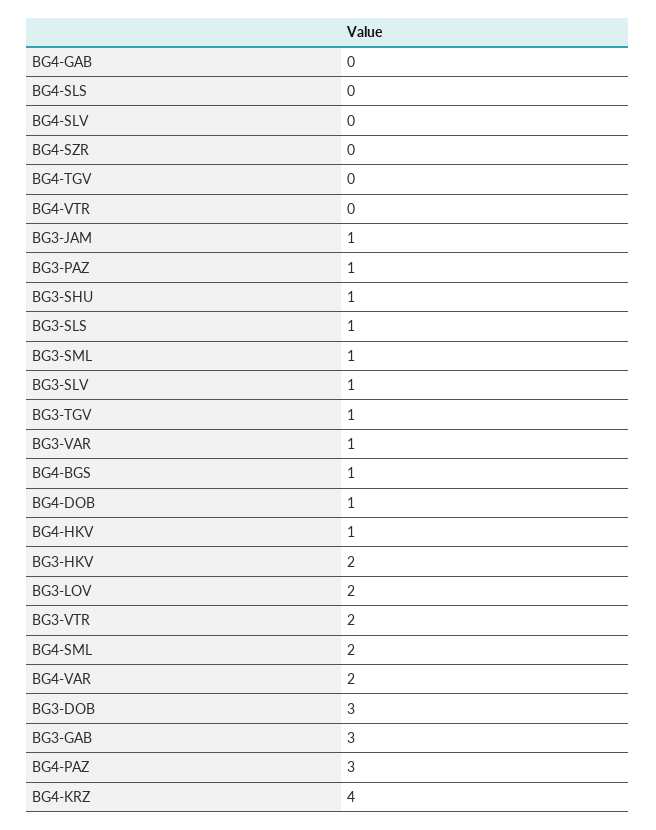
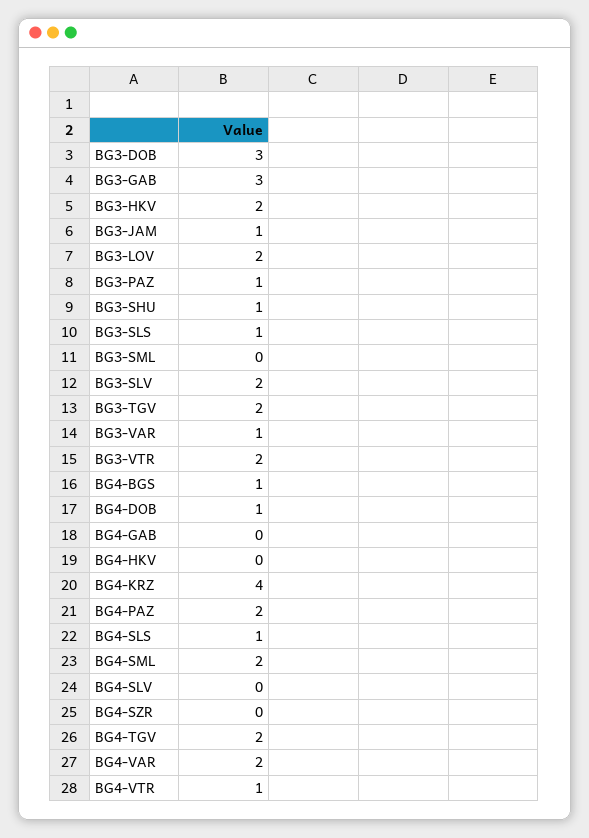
  {
    "BG4-GAB": 0,
-   "BG4-SLS": 0,
+   "BG4-SLS": 1,
    "BG4-SLV": 0,
    "BG4-SZR": 0,
-   "BG4-TGV": 0,
+   "BG4-TGV": 2,
-   "BG4-VTR": 0,
+   "BG4-VTR": 1,
    "BG3-JAM": 1,
    "BG3-PAZ": 1,
    "BG3-SHU": 1,
    "BG3-SLS": 1,
-   "BG3-SML": 1,
+   "BG3-SML": 0,
-   "BG3-SLV": 1,
+   "BG3-SLV": 2,
-   "BG3-TGV": 1,
+   "BG3-TGV": 2,
    "BG3-VAR": 1,
    "BG4-BGS": 1,
    "BG4-DOB": 1,
-   "BG4-HKV": 1,
+   "BG4-HKV": 0,
    "BG3-HKV": 2,
    "BG3-LOV": 2,
    "BG3-VTR": 2,
    "BG4-SML": 2,
    "BG4-VAR": 2,
    "BG3-DOB": 3,
    "BG3-GAB": 3,
-   "BG4-PAZ": 3,
+   "BG4-PAZ": 2,
    "BG4-KRZ": 4
  }

